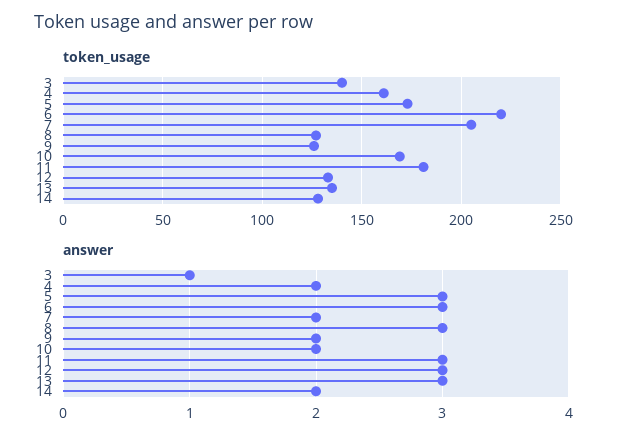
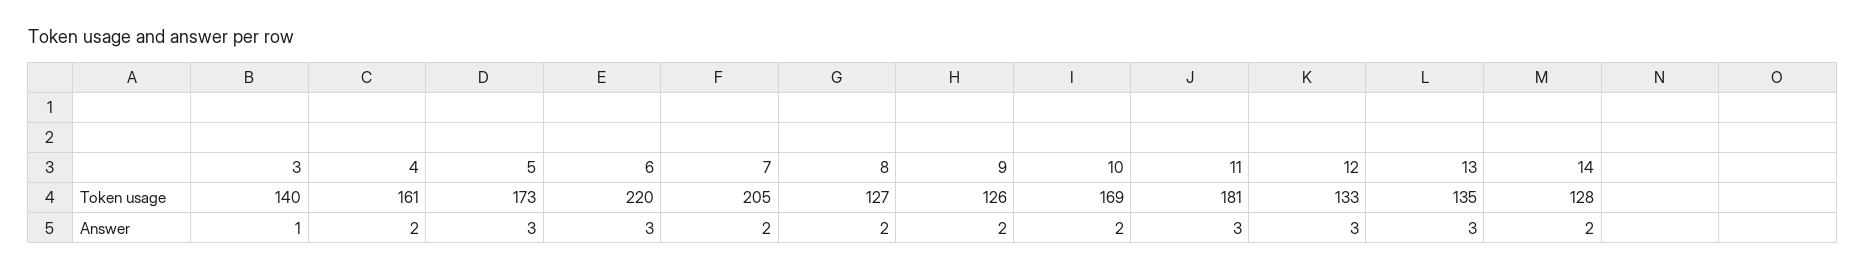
  {
    "token_usage": {
      "3": 140,
      "4": 161,
      "5": 173,
      "6": 220,
      "7": 205,
      "8": 127,
      "9": 126,
      "10": 169,
      "11": 181,
      "12": 133,
      "13": 135,
      "14": 128
    },
    "answer": {
      "3": 1,
      "4": 2,
      "5": 3,
      "6": 3,
      "7": 2,
-     "8": 3,
+     "8": 2,
      "9": 2,
      "10": 2,
      "11": 3,
      "12": 3,
      "13": 3,
      "14": 2
    }
  }

